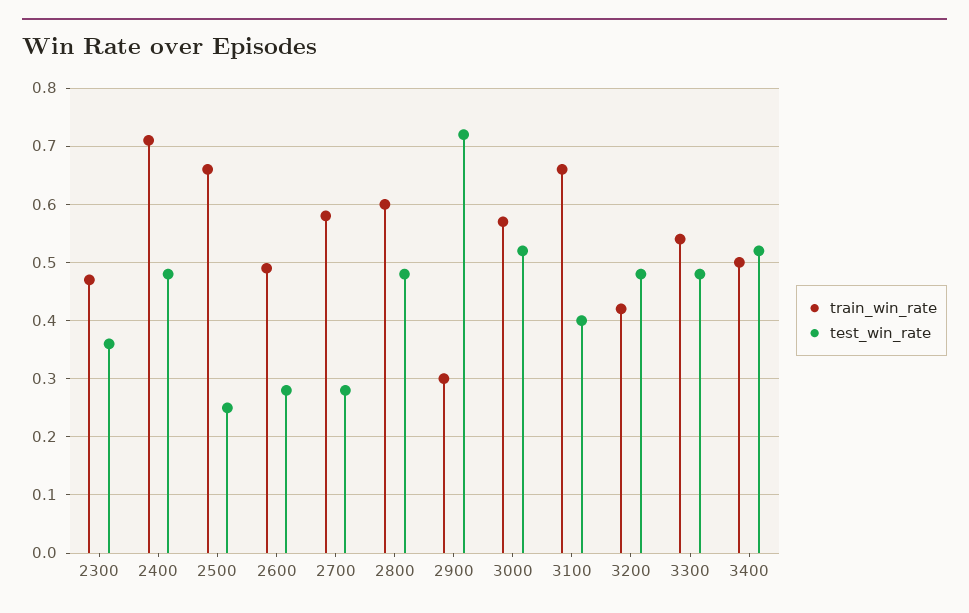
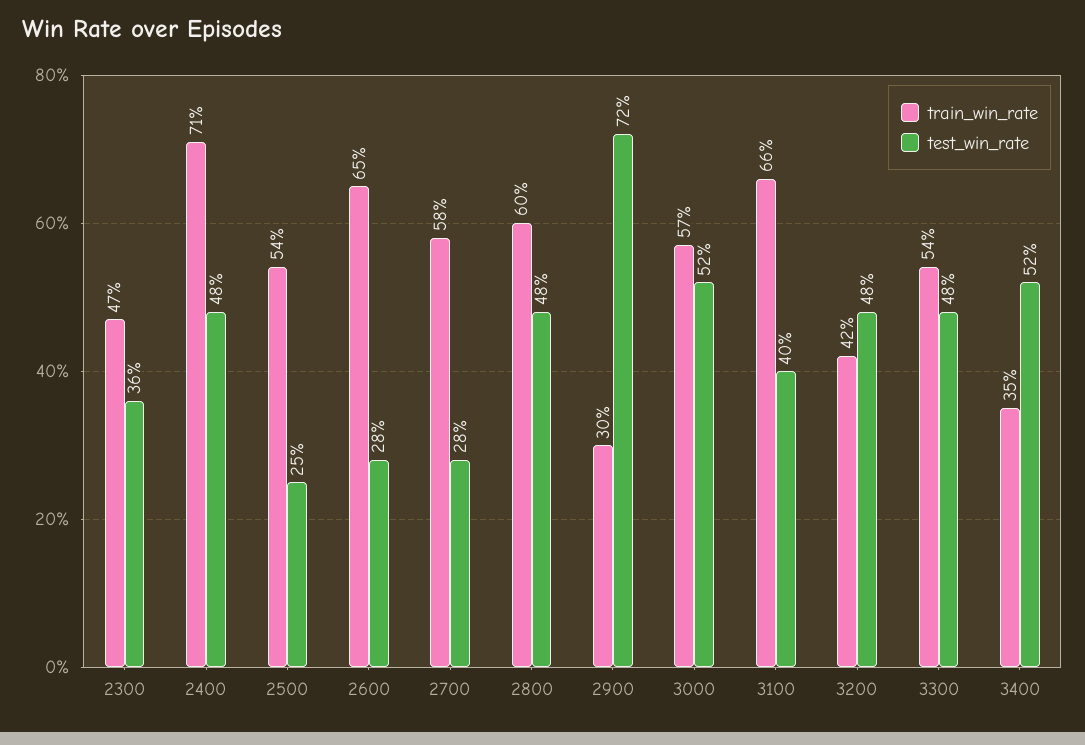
  {
    "train_win_rate": {
      "2300": 0.47,
      "2400": 0.71,
-     "2500": 0.65,
+     "2500": 0.54,
-     "2600": 0.5,
+     "2600": 0.65,
      "2700": 0.58,
      "2800": 0.6,
      "2900": 0.3,
      "3000": 0.57,
      "3100": 0.66,
      "3200": 0.42,
      "3300": 0.54,
-     "3400": 0.5
+     "3400": 0.35
    },
    "test_win_rate": {
      "2300": 0.36,
      "2400": 0.48,
      "2500": 0.25,
      "2600": 0.28,
      "2700": 0.28,
      "2800": 0.48,
      "2900": 0.72,
      "3000": 0.52,
      "3100": 0.4,
      "3200": 0.48,
      "3300": 0.48,
      "3400": 0.52
    }
  }

